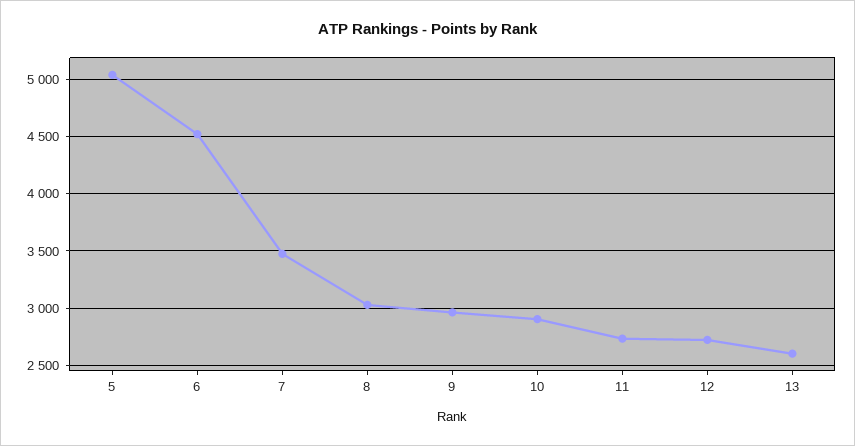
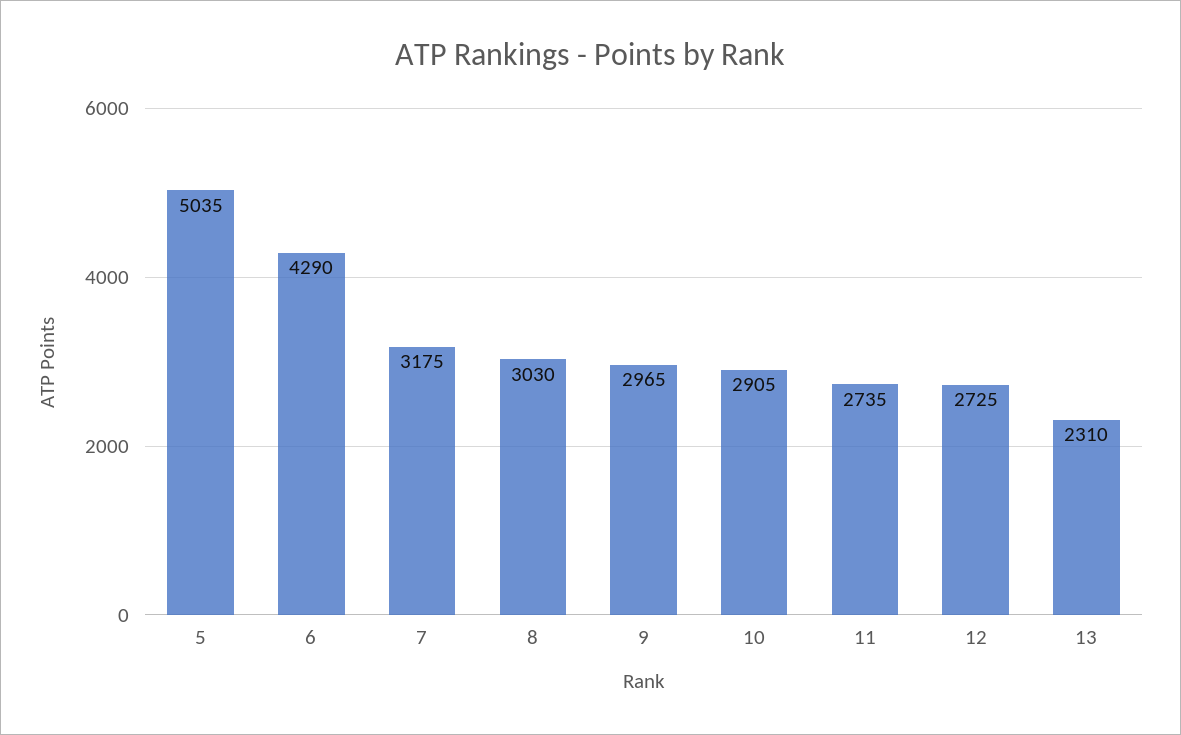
  {
    "5": 5035,
-   "6": 4500,
+   "6": 4290,
-   "7": 3500,
+   "7": 3175,
    "8": 3030,
    "9": 2965,
    "10": 2905,
    "11": 2735,
    "12": 2725,
-   "13": 2600
+   "13": 2310
  }

